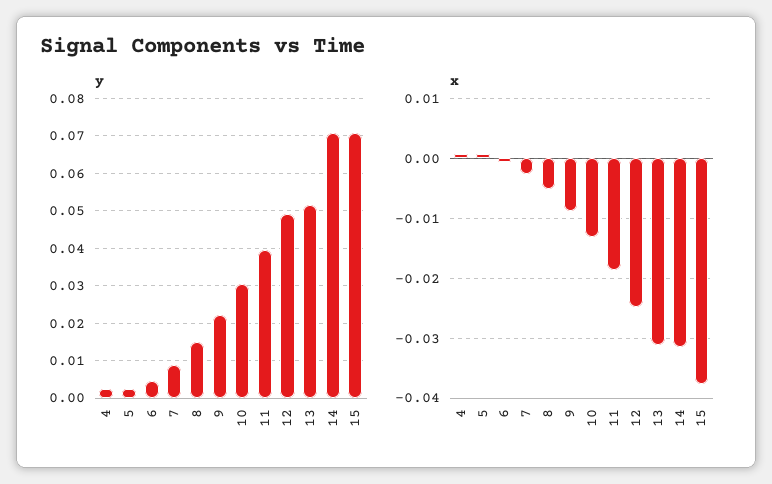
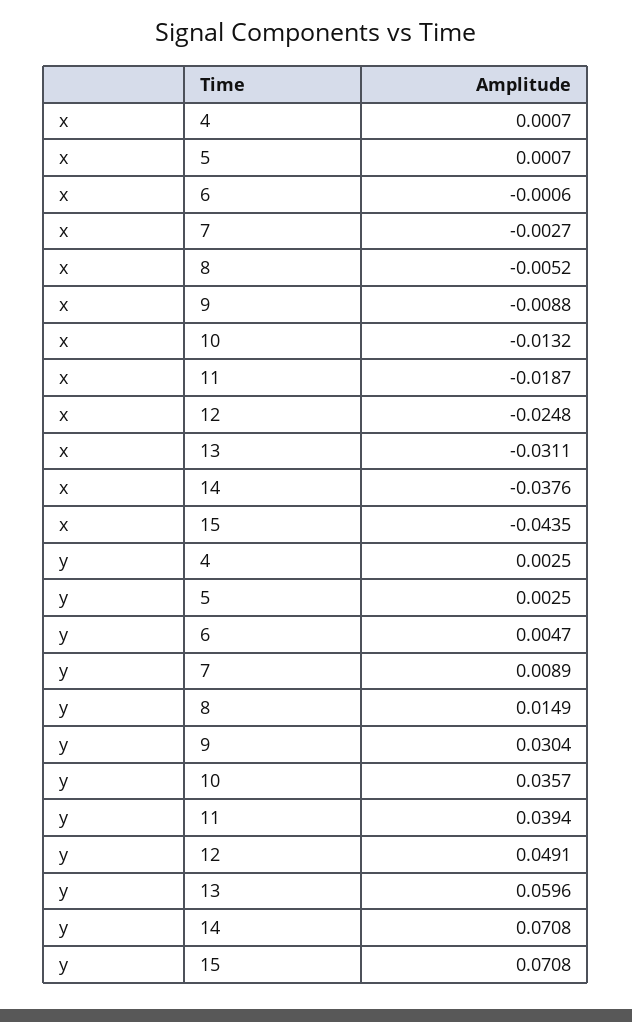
  {
    "y": {
      "4": 0.0025,
      "5": 0.0025,
      "6": 0.0047,
      "7": 0.0089,
      "8": 0.0149,
-     "9": 0.022,
+     "9": 0.0304,
-     "10": 0.03,
+     "10": 0.0357,
      "11": 0.0394,
      "12": 0.0491,
-     "13": 0.052,
+     "13": 0.0596,
      "14": 0.0708,
      "15": 0.0708
    },
    "x": {
      "4": 0.0007,
      "5": 0.0007,
      "6": -0.0006,
      "7": -0.0027,
      "8": -0.0052,
      "9": -0.0088,
      "10": -0.0132,
      "11": -0.0187,
      "12": -0.0248,
      "13": -0.0311,
-     "14": -0.032,
+     "14": -0.0376,
-     "15": -0.038
+     "15": -0.0435
    }
  }

